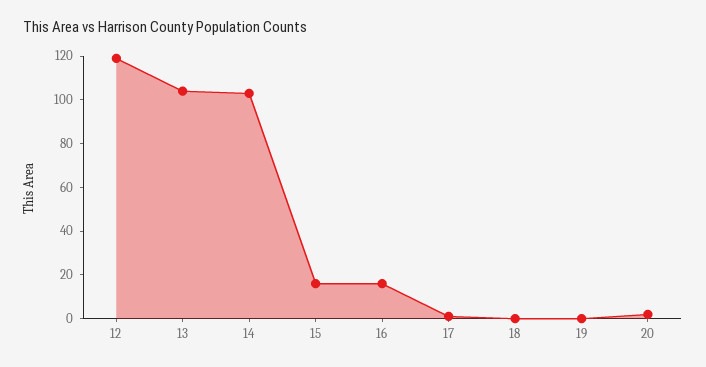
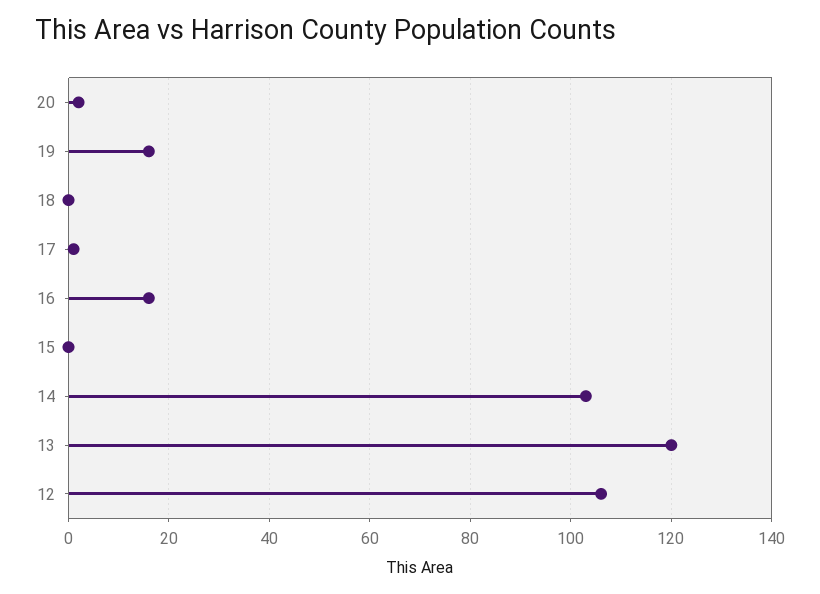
  {
-   "12": 120,
+   "12": 105,
-   "13": 105,
+   "13": 120,
    "14": 105,
-   "15": 15,
+   "15": 0,
    "16": 15,
    "17": 0,
    "18": 0,
-   "19": 0,
+   "19": 15,
    "20": 0
  }

